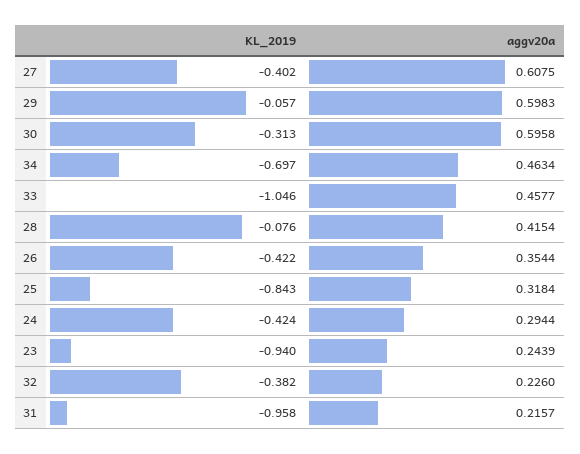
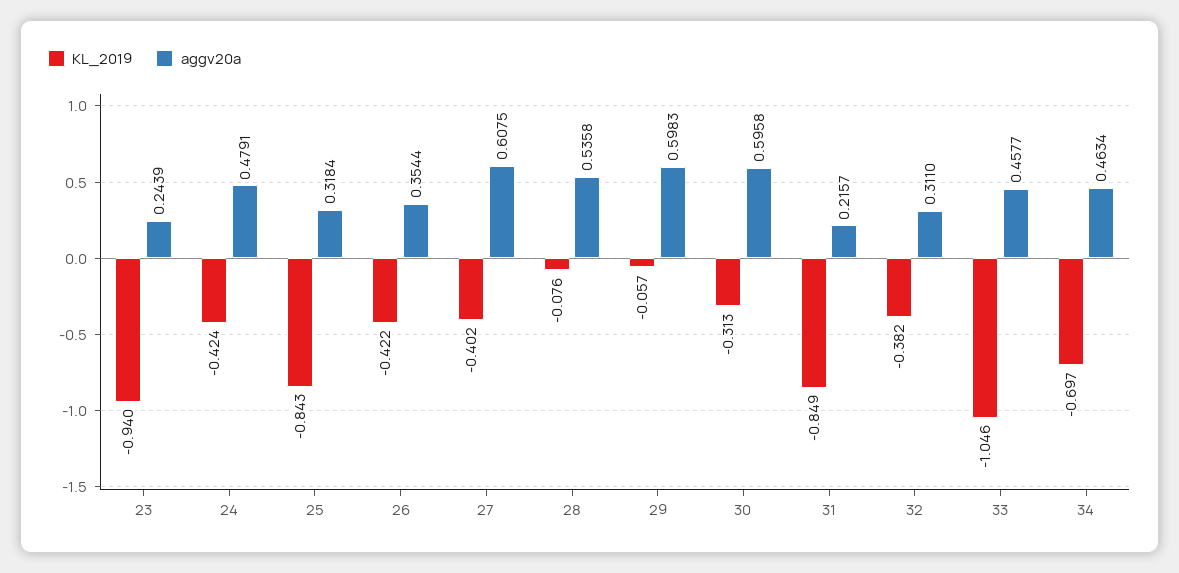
  {
    "KL_2019": {
      "27": -0.402,
      "29": -0.057,
      "30": -0.313,
      "34": -0.697,
      "33": -1.046,
      "28": -0.076,
      "26": -0.422,
      "25": -0.843,
      "24": -0.424,
      "23": -0.94,
      "32": -0.382,
-     "31": -0.958
+     "31": -0.849
    },
    "aggv20a": {
      "27": 0.6075,
      "29": 0.5983,
      "30": 0.5958,
      "34": 0.4634,
      "33": 0.4577,
-     "28": 0.4154,
+     "28": 0.5358,
      "26": 0.3544,
      "25": 0.3184,
-     "24": 0.2944,
+     "24": 0.4791,
      "23": 0.2439,
-     "32": 0.226,
+     "32": 0.311,
      "31": 0.2157
    }
  }

